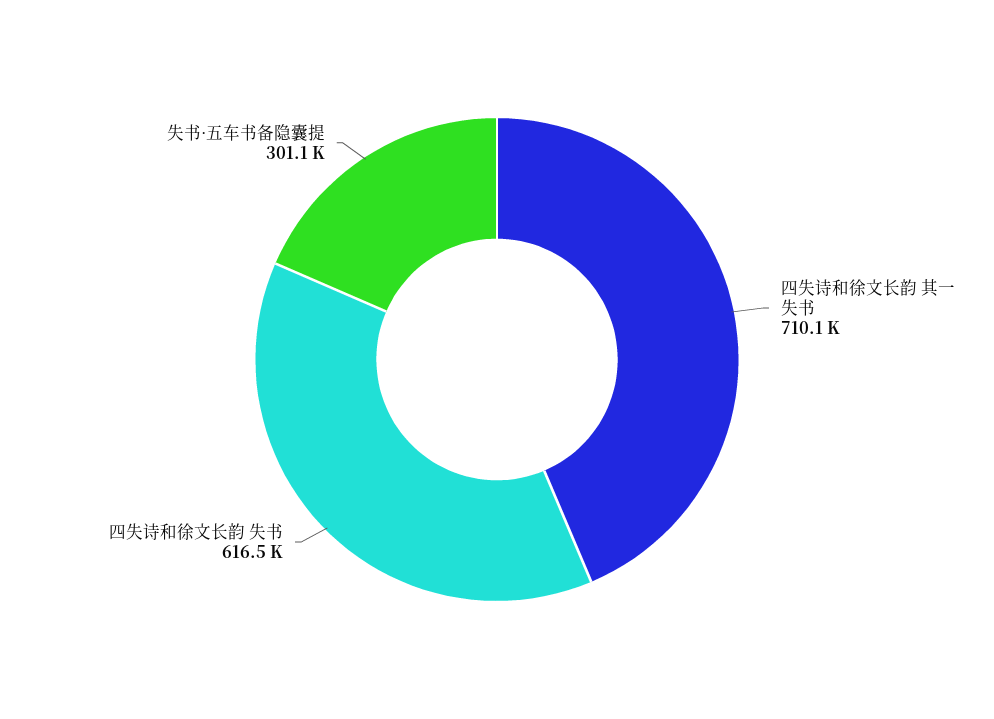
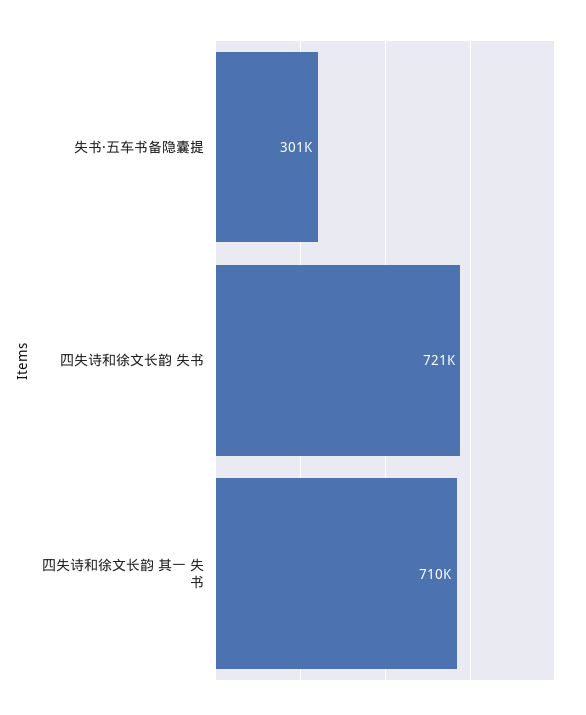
  {
    "四失诗和徐文长韵 其一 失书": 710100,
-   "四失诗和徐文长韵 失书": 616500,
+   "四失诗和徐文长韵 失书": 721000,
    "失书·五车书备隐囊提": 301100
  }

